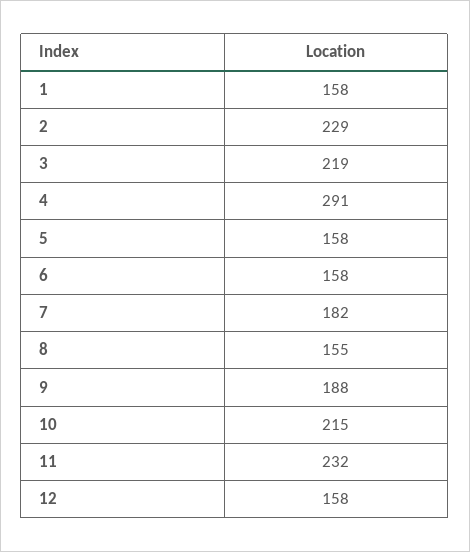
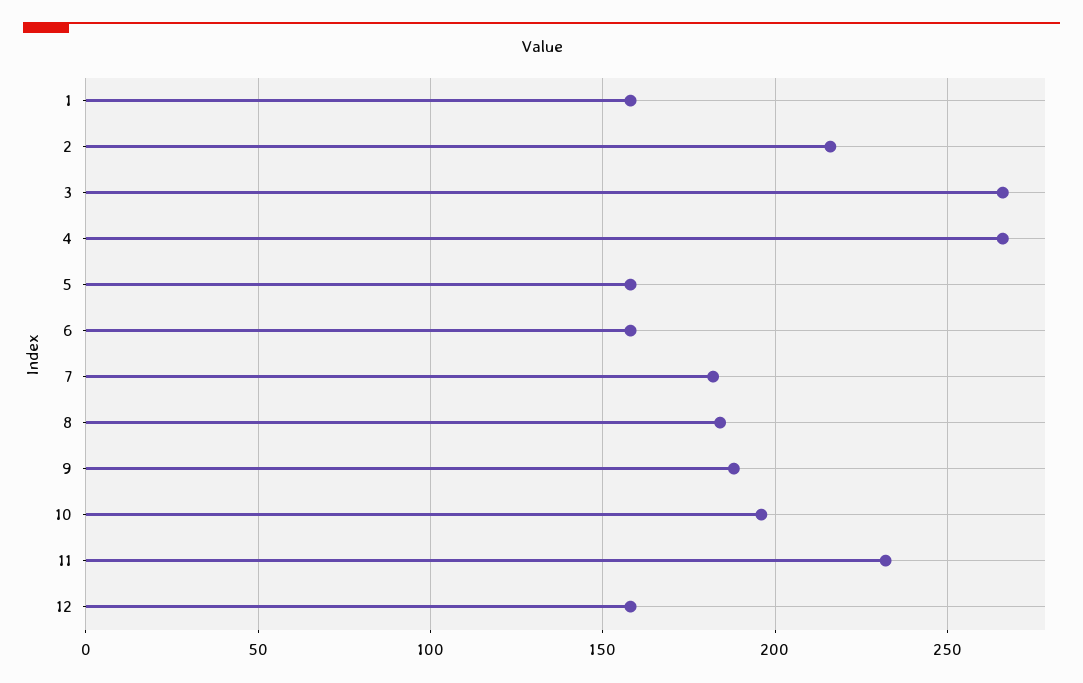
  {
    "1": 158,
-   "2": 229,
+   "2": 215,
-   "3": 219,
+   "3": 265,
-   "4": 291,
+   "4": 265,
    "5": 158,
    "6": 158,
    "7": 182,
-   "8": 155,
+   "8": 185,
    "9": 188,
-   "10": 215,
+   "10": 195,
    "11": 232,
    "12": 158
  }

